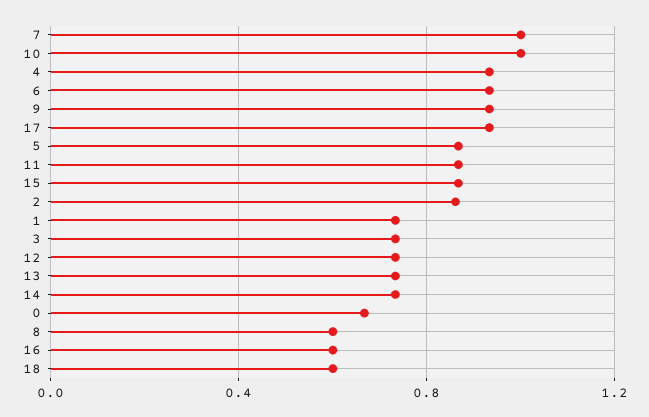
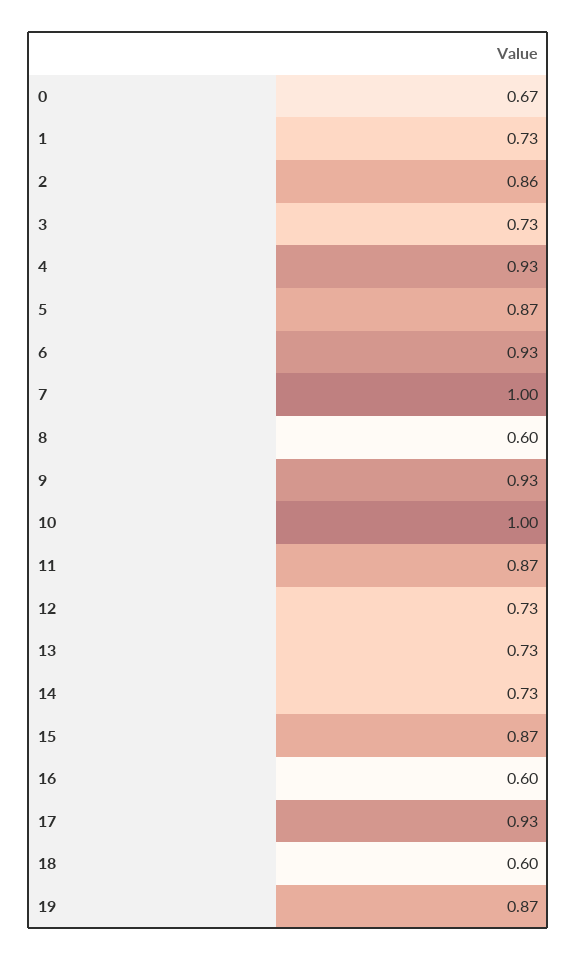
  {
    "7": 1,
    "10": 1,
    "4": 0.93,
    "6": 0.93,
    "9": 0.93,
    "17": 0.93,
    "5": 0.87,
    "11": 0.87,
    "15": 0.87,
    "2": 0.86,
    "1": 0.73,
    "3": 0.73,
    "12": 0.73,
    "13": 0.73,
    "14": 0.73,
    "0": 0.67,
    "8": 0.6,
    "16": 0.6,
-   "18": 0.6
+   "18": 0.6,
+   "19": 0.87
  }

